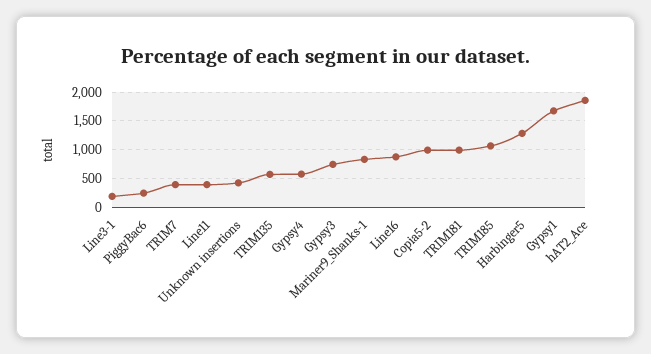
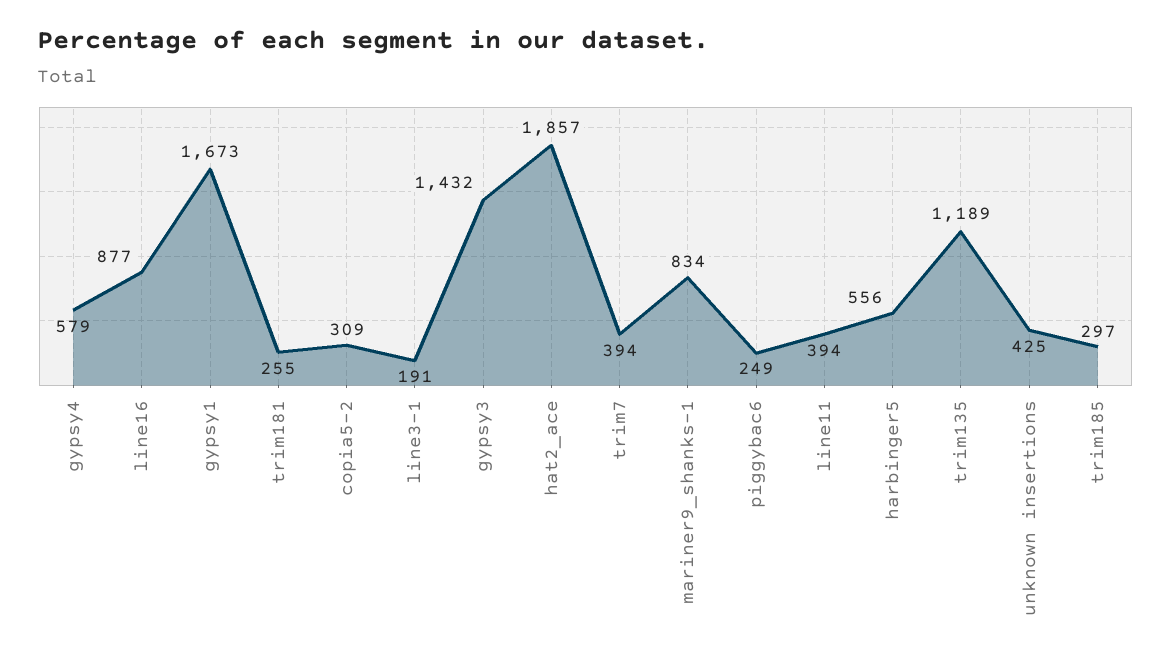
  {
    "Line3-1": 191,
    "PiggyBac6": 249,
    "TRIM7": 394,
    "Line11": 394,
    "Unknown insertions": 425,
-   "TRIM135": 500,
+   "TRIM135": 1189,
    "Gypsy4": 579,
-   "Gypsy3": 750,
+   "Gypsy3": 1432,
    "Mariner9_Shanks-1": 834,
    "Line16": 877,
-   "Copia5-2": 1000,
+   "Copia5-2": 309,
-   "TRIM181": 1000,
+   "TRIM181": 255,
-   "TRIM185": 1000,
+   "TRIM185": 297,
-   "Harbinger5": 1250,
+   "Harbinger5": 556,
    "Gypsy1": 1673,
    "hAT2_Ace": 1857
  }

